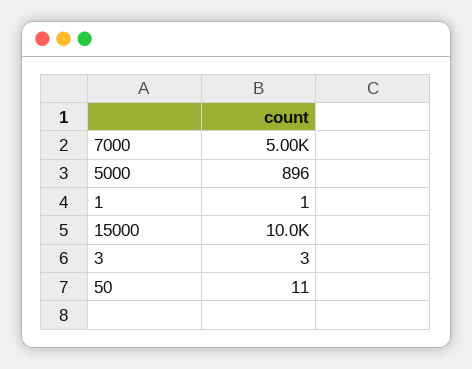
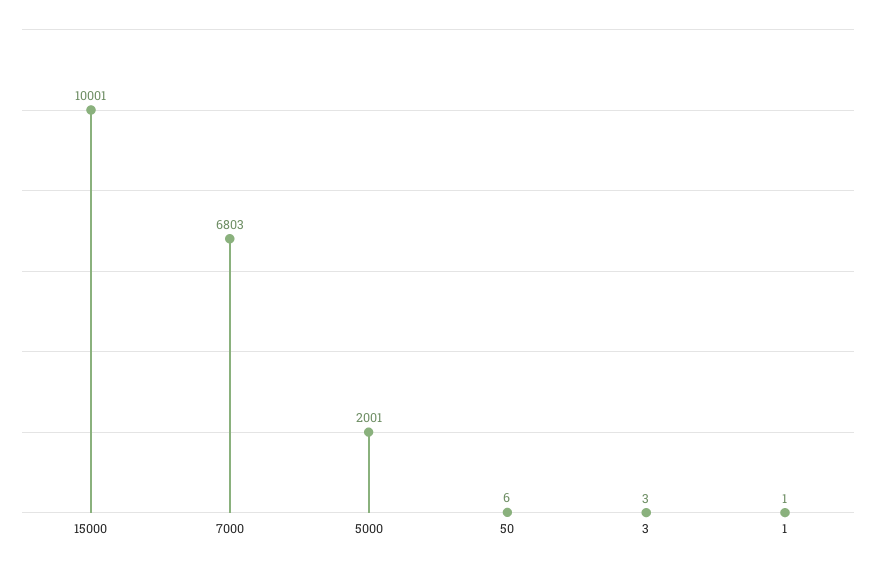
  {
-   "7000": 5000,
+   "7000": 6803,
-   "5000": 896,
+   "5000": 2001,
    "1": 1,
    "15000": 10001,
    "3": 3,
-   "50": 11
+   "50": 6
  }

